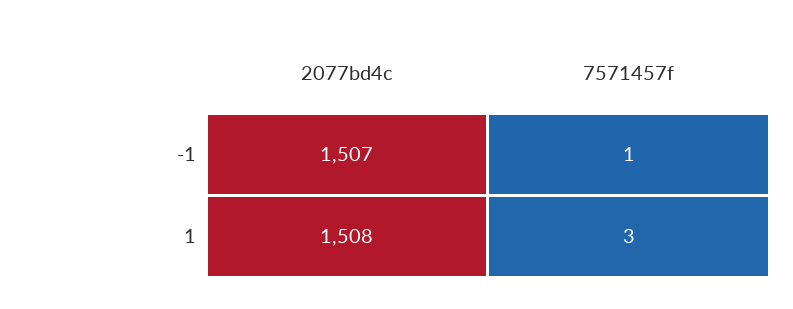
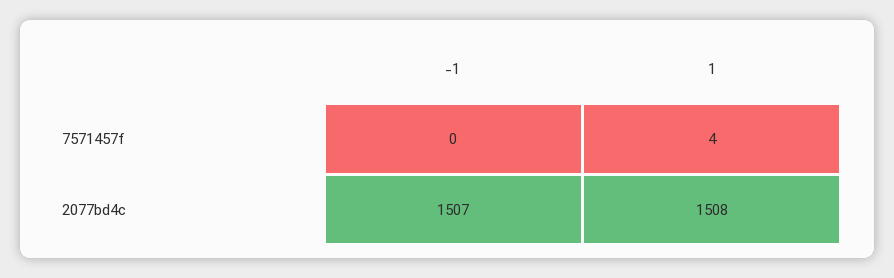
  {
    "2077bd4c": {
      "-1": 1507,
      "1": 1508
    },
    "7571457f": {
-     "-1": 1,
+     "-1": 0,
-     "1": 3
+     "1": 4
    }
  }

